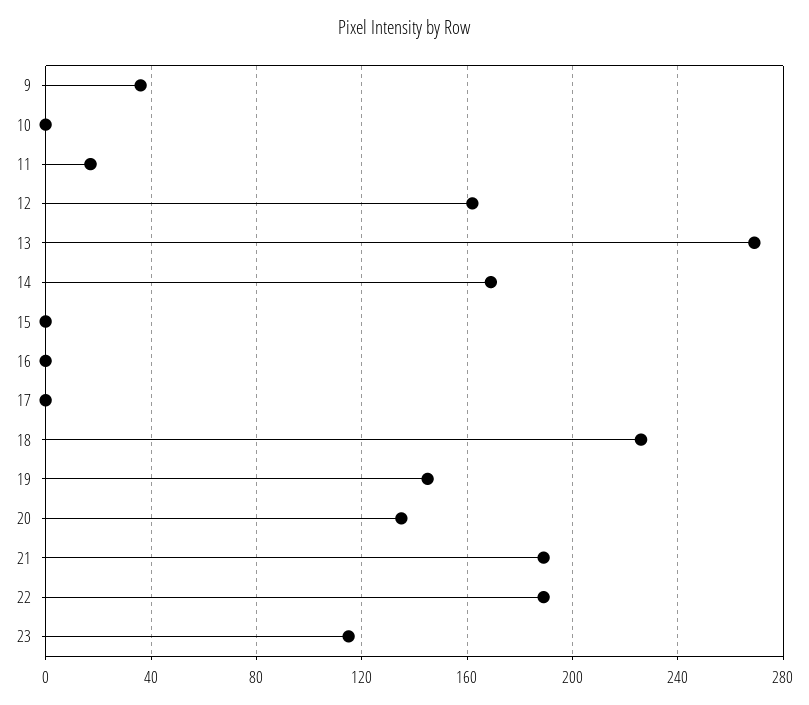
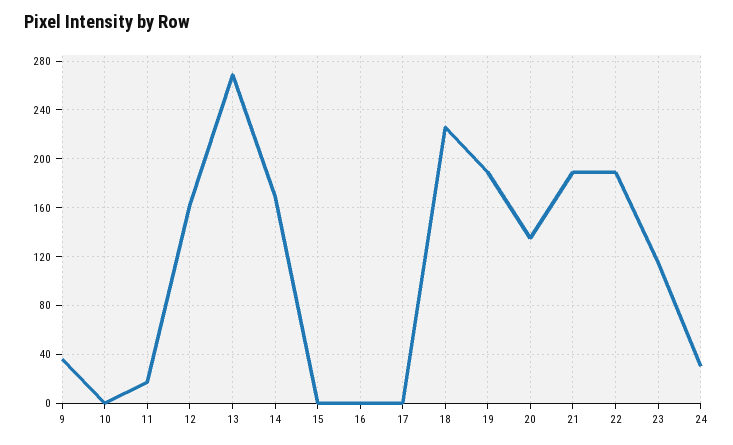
  {
    "9": 35,
    "10": 0,
    "11": 15,
    "12": 160,
    "13": 270,
    "14": 170,
    "15": 0,
    "16": 0,
    "17": 0,
    "18": 225,
-   "19": 145,
+   "19": 190,
    "20": 135,
    "21": 190,
    "22": 190,
-   "23": 115
+   "23": 115,
+   "24": 30
  }

